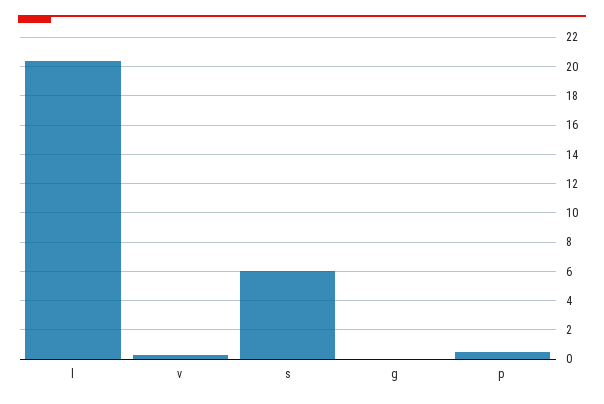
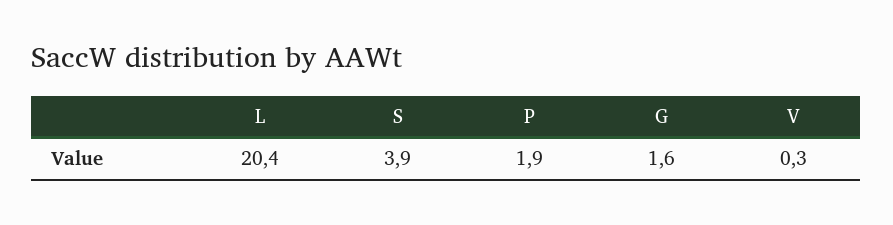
  {
    "l": 20.4,
    "v": 0.3,
-   "s": 6,
+   "s": 3.9,
-   "g": 0,
+   "g": 1.6,
-   "p": 0.5
+   "p": 1.9
  }

